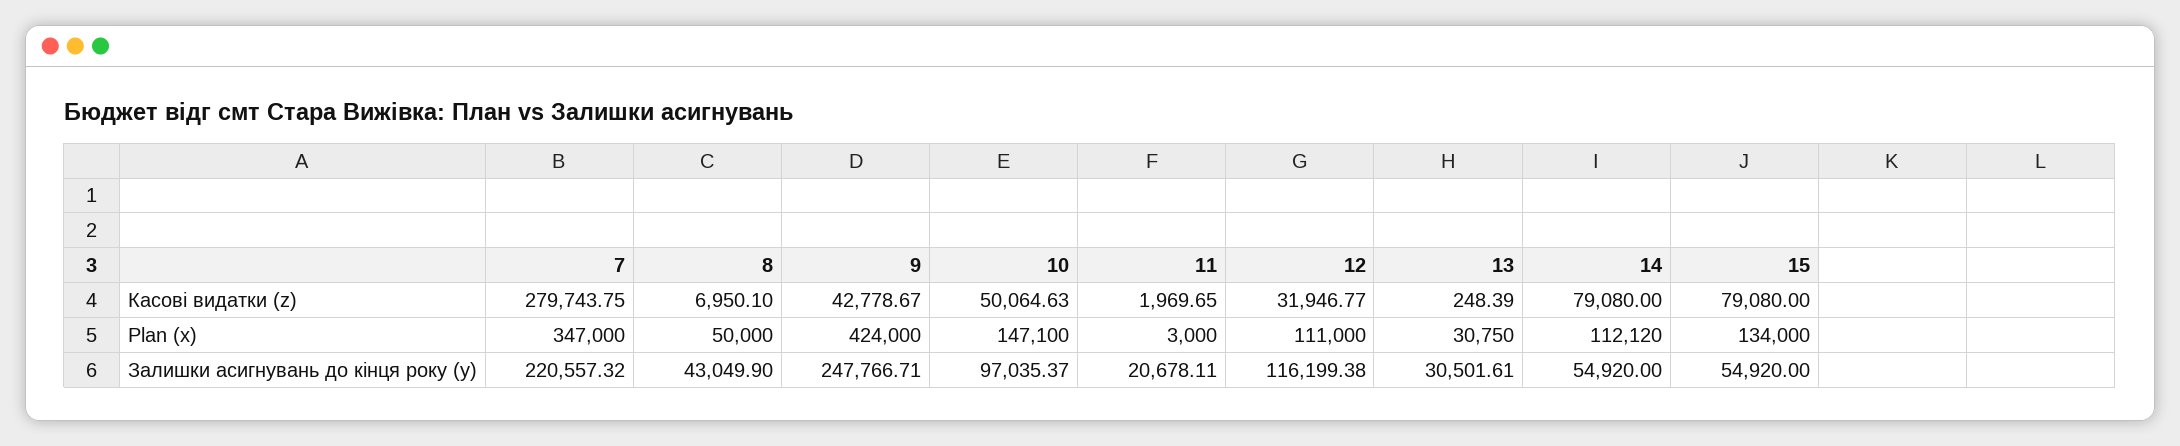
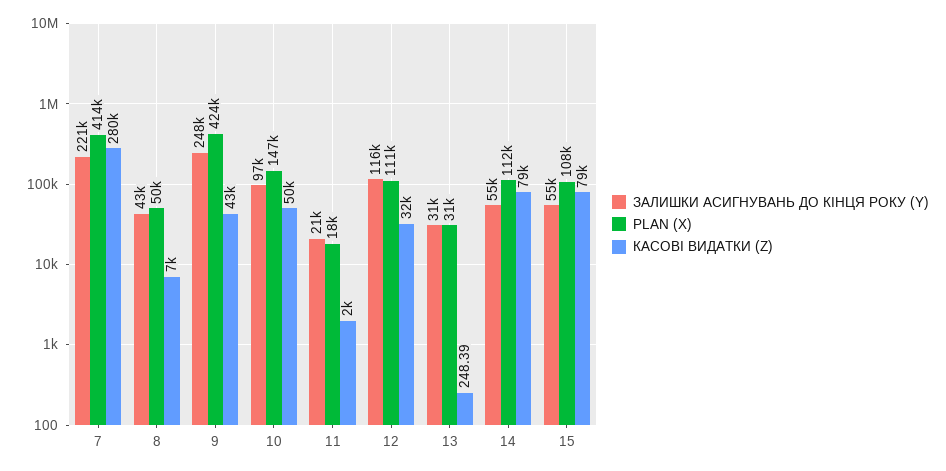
  {
    "Касові видатки (z)": {
      "7": 279743.75,
      "8": 6950.1,
      "9": 42778.67,
      "10": 50064.63,
      "11": 1969.65,
      "12": 31946.77,
      "13": 248.39,
      "14": 79080,
      "15": 79080
    },
    "Plan (x)": {
-     "7": 347000,
+     "7": 414000,
      "8": 50000,
      "9": 424000,
      "10": 147100,
-     "11": 3000,
+     "11": 18000,
      "12": 111000,
      "13": 30750,
      "14": 112120,
-     "15": 134000
+     "15": 108000
    },
    "Залишки асигнувань до кінця року (y)": {
      "7": 220557.32,
      "8": 43049.9,
      "9": 247766.71,
      "10": 97035.37,
      "11": 20678.11,
      "12": 116199.38,
      "13": 30501.61,
      "14": 54920,
      "15": 54920
    }
  }

